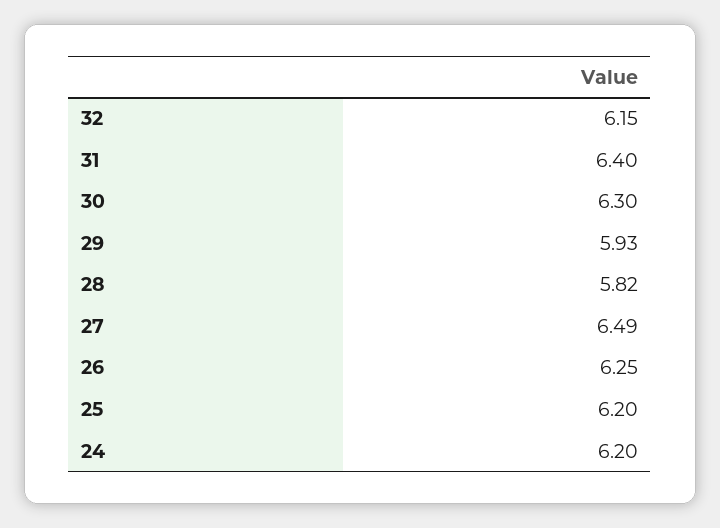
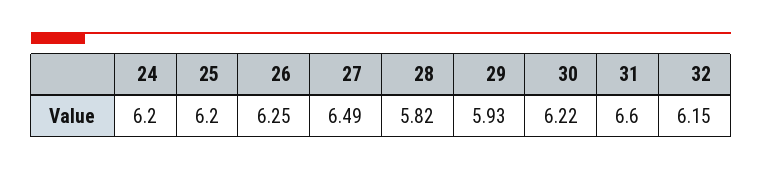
  {
    "32": 6.15,
-   "31": 6.4,
+   "31": 6.6,
-   "30": 6.3,
+   "30": 6.22,
    "29": 5.93,
    "28": 5.82,
    "27": 6.49,
    "26": 6.25,
    "25": 6.2,
    "24": 6.2
  }

